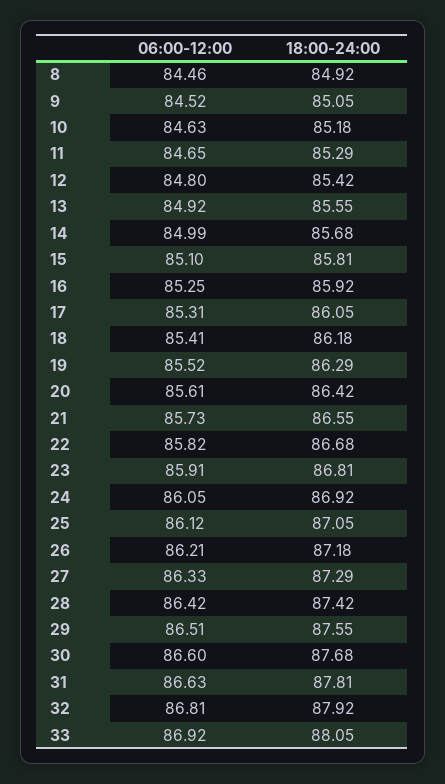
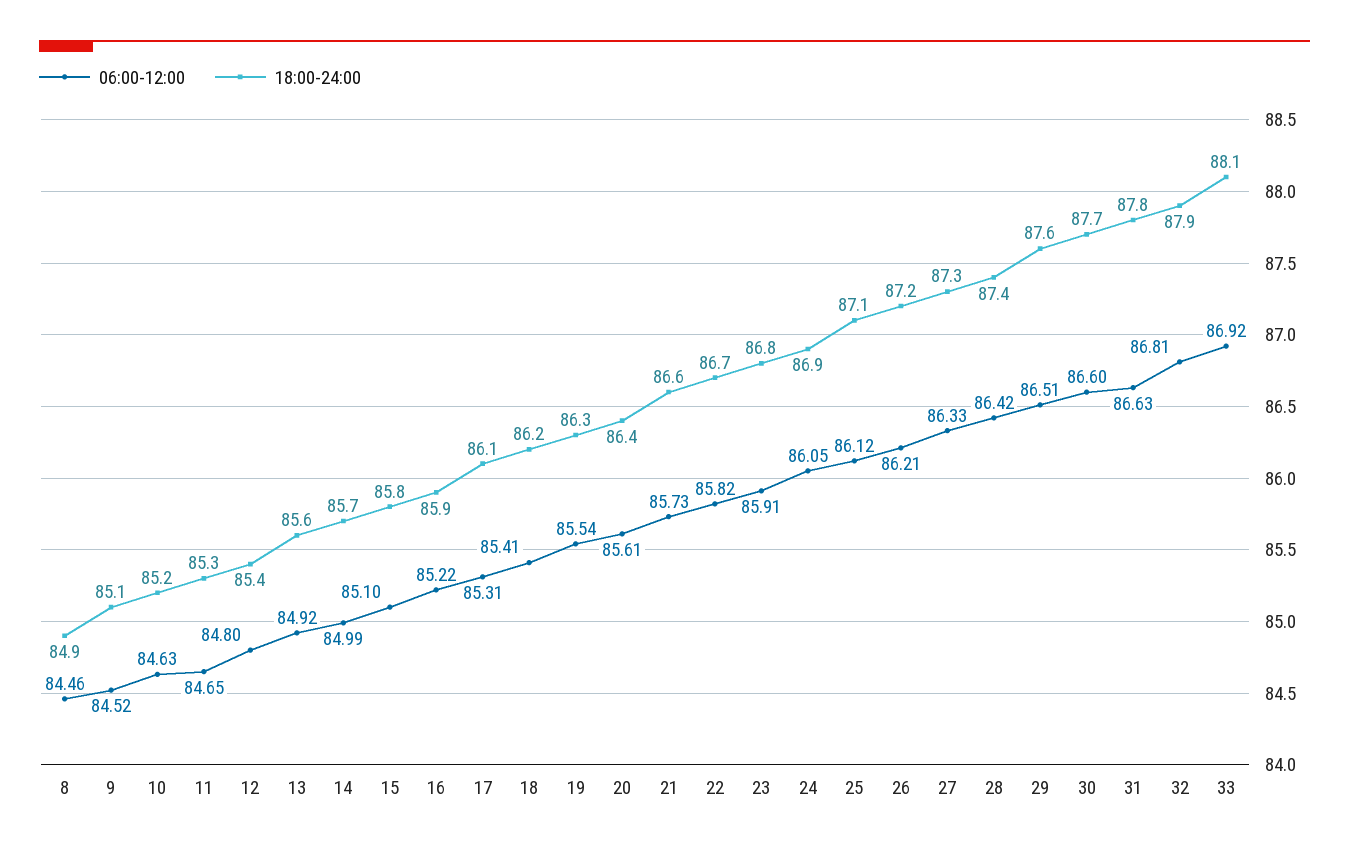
  {
    "06:00-12:00": {
      "8": 84.46,
      "9": 84.52,
      "10": 84.63,
      "11": 84.65,
      "12": 84.8,
      "13": 84.92,
      "14": 84.99,
      "15": 85.1,
-     "16": 85.25,
+     "16": 85.22,
      "17": 85.31,
      "18": 85.41,
-     "19": 85.52,
+     "19": 85.54,
      "20": 85.61,
      "21": 85.73,
      "22": 85.82,
      "23": 85.91,
      "24": 86.05,
      "25": 86.12,
      "26": 86.21,
      "27": 86.33,
      "28": 86.42,
      "29": 86.51,
      "30": 86.6,
      "31": 86.63,
      "32": 86.81,
      "33": 86.92
    },
    "18:00-24:00": {
      "8": 84.92,
      "9": 85.05,
      "10": 85.18,
      "11": 85.29,
      "12": 85.42,
      "13": 85.55,
      "14": 85.68,
      "15": 85.81,
      "16": 85.92,
      "17": 86.05,
      "18": 86.18,
      "19": 86.29,
      "20": 86.42,
      "21": 86.55,
      "22": 86.68,
      "23": 86.81,
      "24": 86.92,
      "25": 87.05,
      "26": 87.18,
      "27": 87.29,
      "28": 87.42,
      "29": 87.55,
      "30": 87.68,
      "31": 87.81,
      "32": 87.92,
      "33": 88.05
    }
  }

